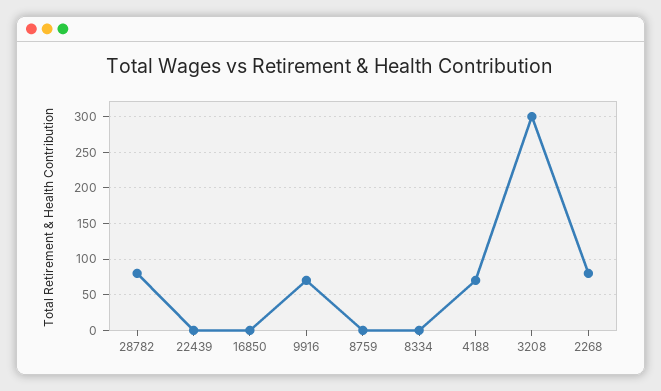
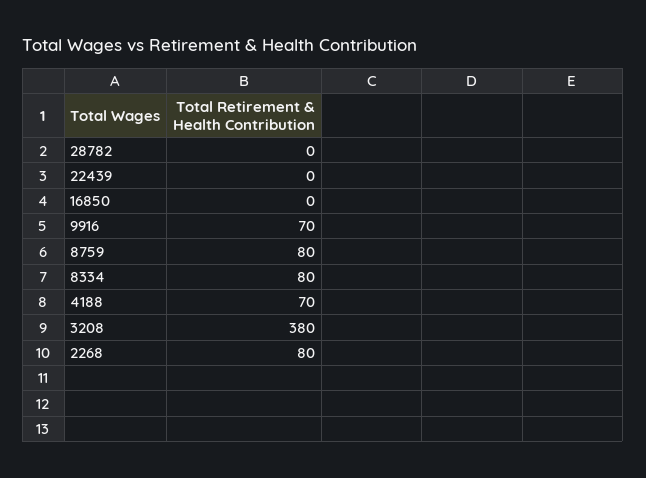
  {
-   "28782": 80,
+   "28782": 0,
    "22439": 0,
    "16850": 0,
    "9916": 70,
-   "8759": 0,
+   "8759": 80,
-   "8334": 0,
+   "8334": 80,
    "4188": 70,
-   "3208": 300,
+   "3208": 380,
    "2268": 80
  }

